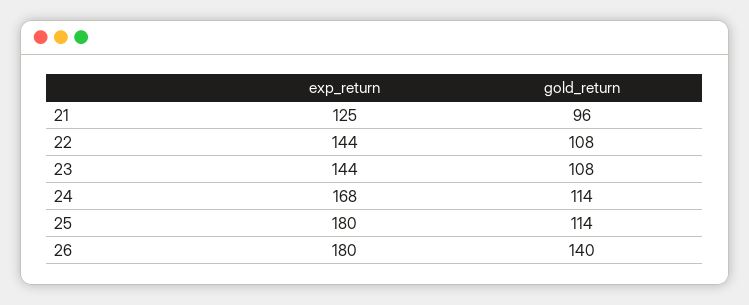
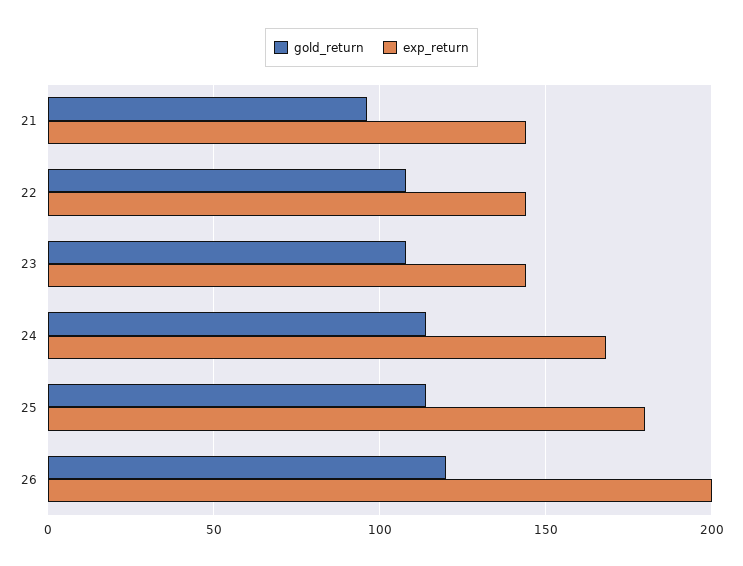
  {
    "exp_return": {
-     "21": 125,
+     "21": 145,
      "22": 144,
      "23": 144,
      "24": 168,
      "25": 180,
-     "26": 180
+     "26": 200
    },
    "gold_return": {
      "21": 96,
      "22": 108,
      "23": 108,
      "24": 114,
      "25": 114,
-     "26": 140
+     "26": 120
    }
  }

